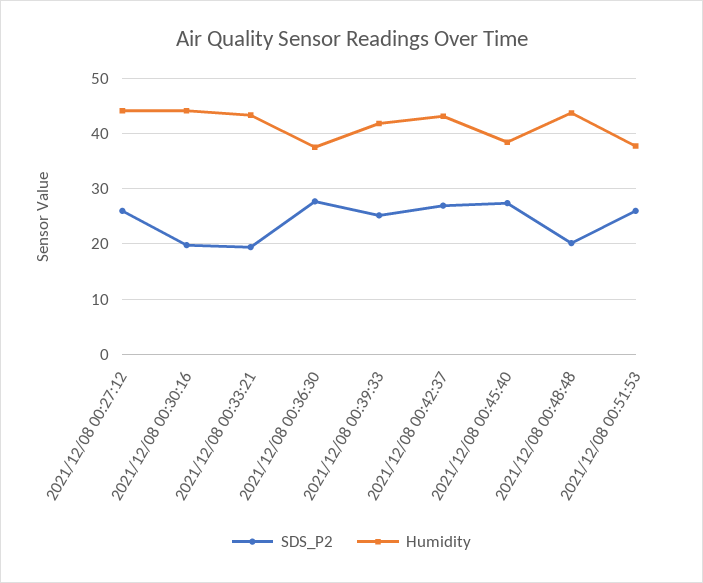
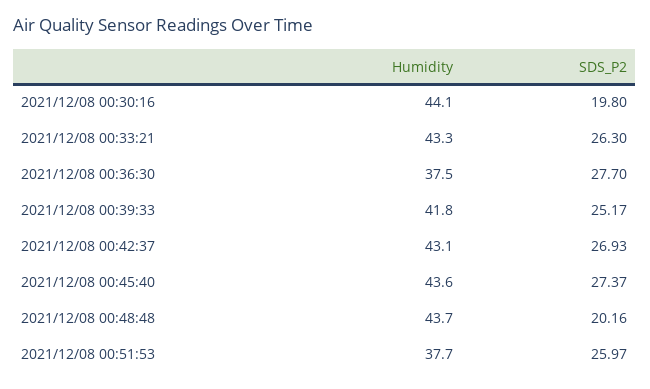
  {
    "SDS_P2": {
-     "2021/12/08 00:27:12": 26,
      "2021/12/08 00:30:16": 19.8,
-     "2021/12/08 00:33:21": 20,
+     "2021/12/08 00:33:21": 26.3,
      "2021/12/08 00:36:30": 27.7,
      "2021/12/08 00:39:33": 25.17,
      "2021/12/08 00:42:37": 26.93,
      "2021/12/08 00:45:40": 27.37,
      "2021/12/08 00:48:48": 20.16,
      "2021/12/08 00:51:53": 25.97
    },
    "Humidity": {
-     "2021/12/08 00:27:12": 44,
      "2021/12/08 00:30:16": 44.1,
      "2021/12/08 00:33:21": 43.3,
      "2021/12/08 00:36:30": 37.5,
      "2021/12/08 00:39:33": 41.8,
      "2021/12/08 00:42:37": 43.1,
-     "2021/12/08 00:45:40": 38,
+     "2021/12/08 00:45:40": 43.6,
      "2021/12/08 00:48:48": 43.7,
      "2021/12/08 00:51:53": 37.7
    }
  }

